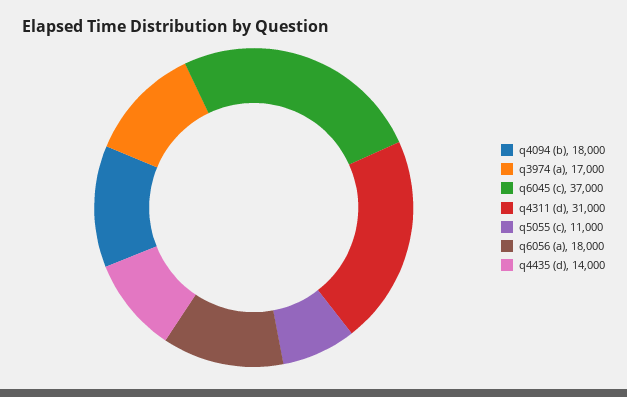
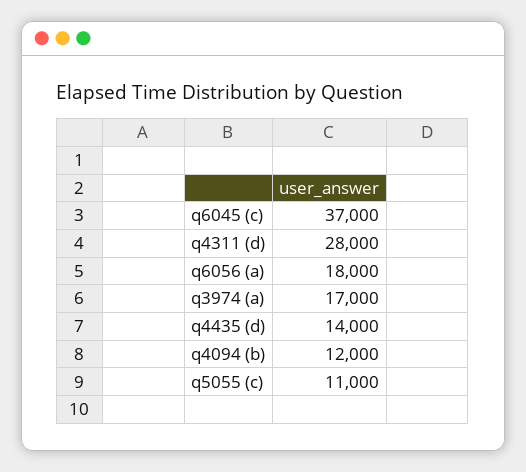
  {
-   "q4094 (b)": 18000,
+   "q4094 (b)": 12000,
    "q3974 (a)": 17000,
    "q6045 (c)": 37000,
-   "q4311 (d)": 31000,
+   "q4311 (d)": 28000,
    "q5055 (c)": 11000,
    "q6056 (a)": 18000,
    "q4435 (d)": 14000
  }

